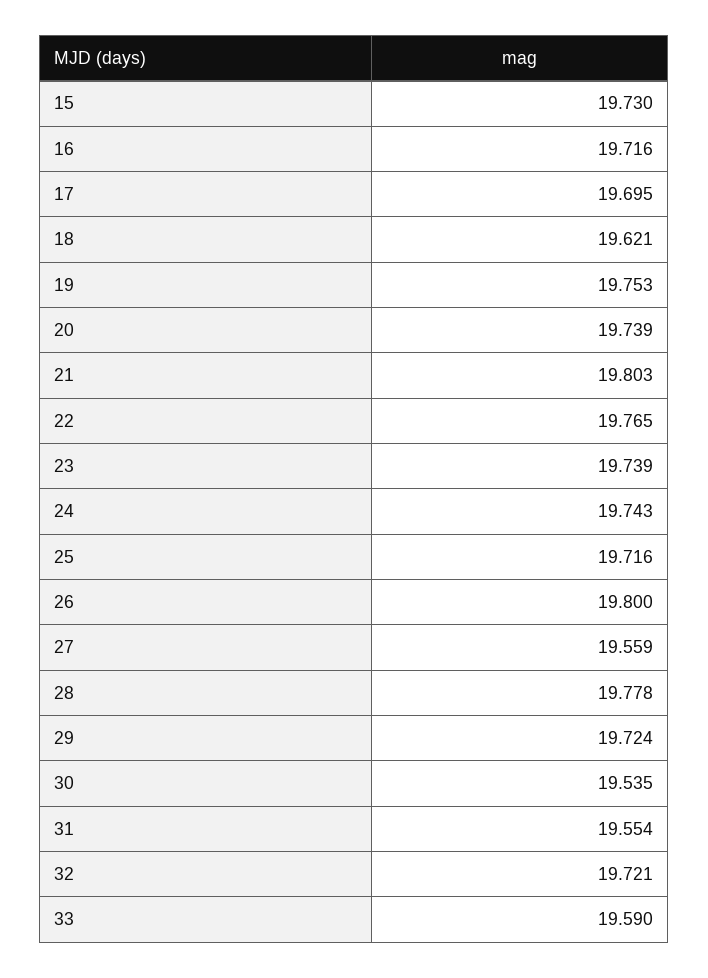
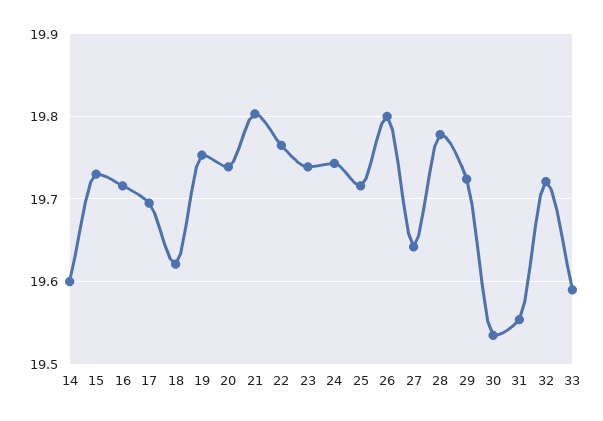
  {
    "15": 19.73,
    "16": 19.716,
    "17": 19.695,
    "18": 19.621,
    "19": 19.753,
    "20": 19.739,
    "21": 19.803,
    "22": 19.765,
    "23": 19.739,
    "24": 19.743,
    "25": 19.716,
    "26": 19.8,
-   "27": 19.559,
+   "27": 19.64,
    "28": 19.778,
    "29": 19.724,
    "30": 19.535,
    "31": 19.554,
    "32": 19.721,
-   "33": 19.59
+   "33": 19.59,
+   "14": 19.6
  }

